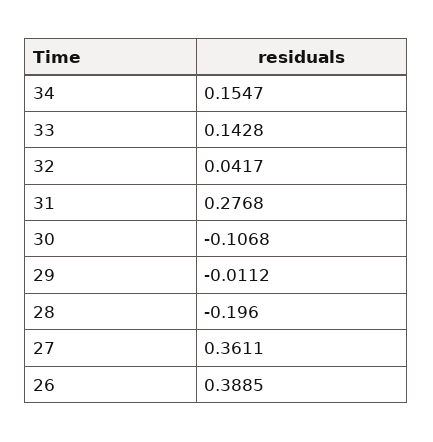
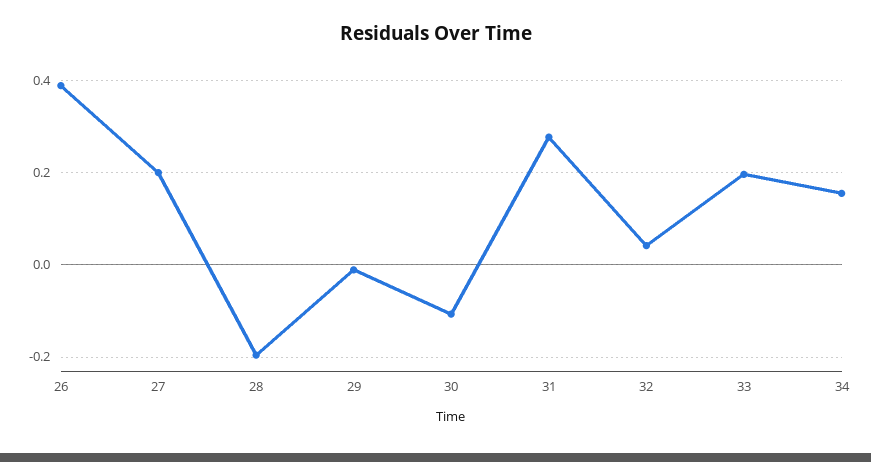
  {
    "34": 0.1547,
-   "33": 0.1428,
+   "33": 0.2,
    "32": 0.0417,
    "31": 0.2768,
    "30": -0.1068,
    "29": -0.0112,
    "28": -0.196,
-   "27": 0.3611,
+   "27": 0.2,
    "26": 0.3885
  }

